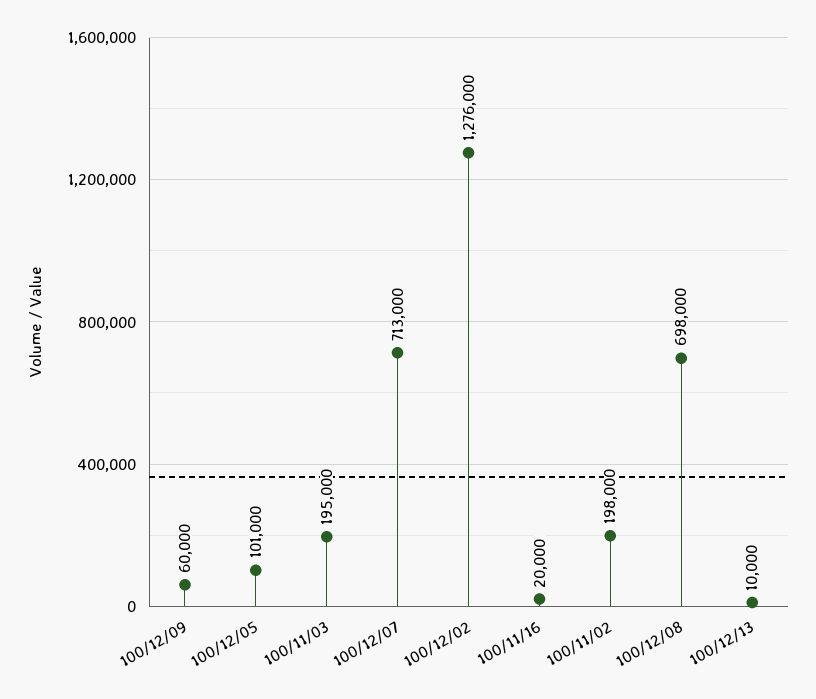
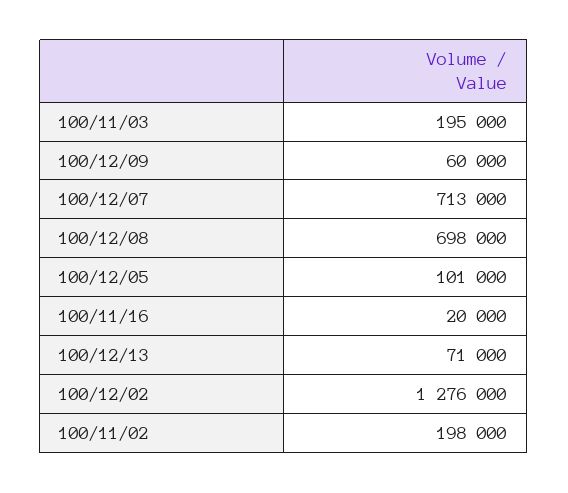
  {
    "100/12/09": 60000,
    "100/12/05": 101000,
    "100/11/03": 195000,
    "100/12/07": 713000,
    "100/12/02": 1276000,
    "100/11/16": 20000,
    "100/11/02": 198000,
    "100/12/08": 698000,
-   "100/12/13": 10000
+   "100/12/13": 71000
  }

